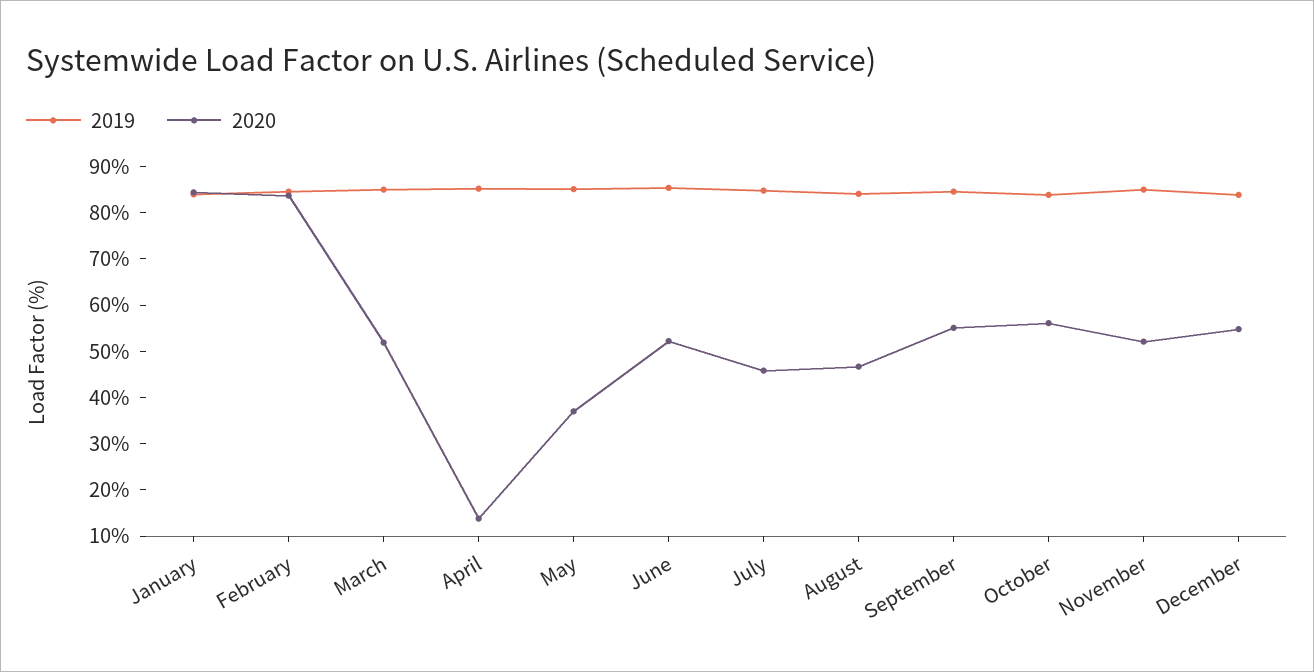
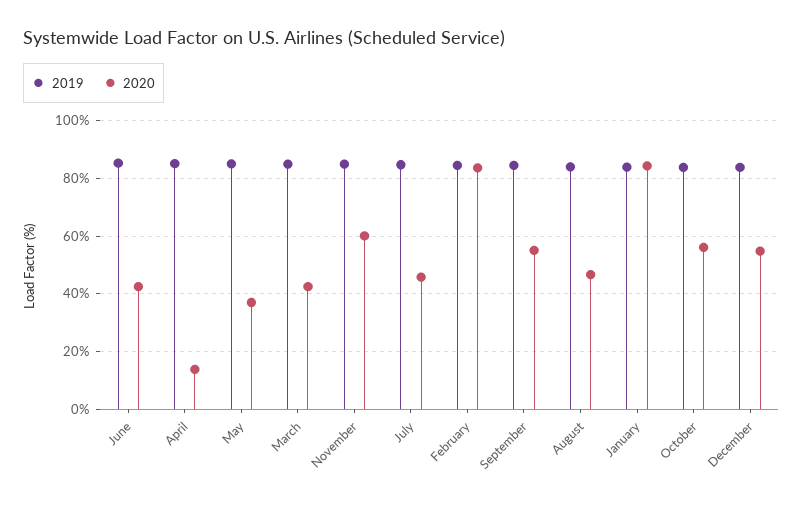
  {
    "2019": {
      "January": 84,
      "February": 84,
      "March": 86,
      "April": 86,
      "May": 86,
      "June": 86,
      "July": 84,
      "August": 84,
      "September": 84,
      "October": 84,
      "November": 86,
      "December": 84
    },
    "2020": {
      "January": 84,
      "February": 84,
-     "March": 52,
+     "March": 42.5,
      "April": 14,
      "May": 38,
-     "June": 52,
+     "June": 42.5,
      "July": 46,
      "August": 46,
      "September": 56,
      "October": 56,
-     "November": 52,
+     "November": 60,
      "December": 54
    }
  }

